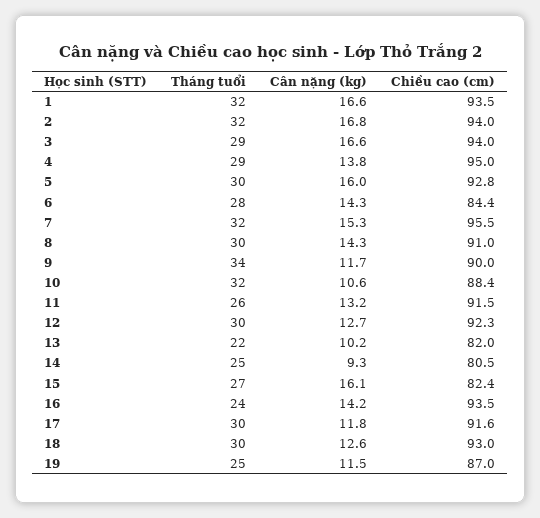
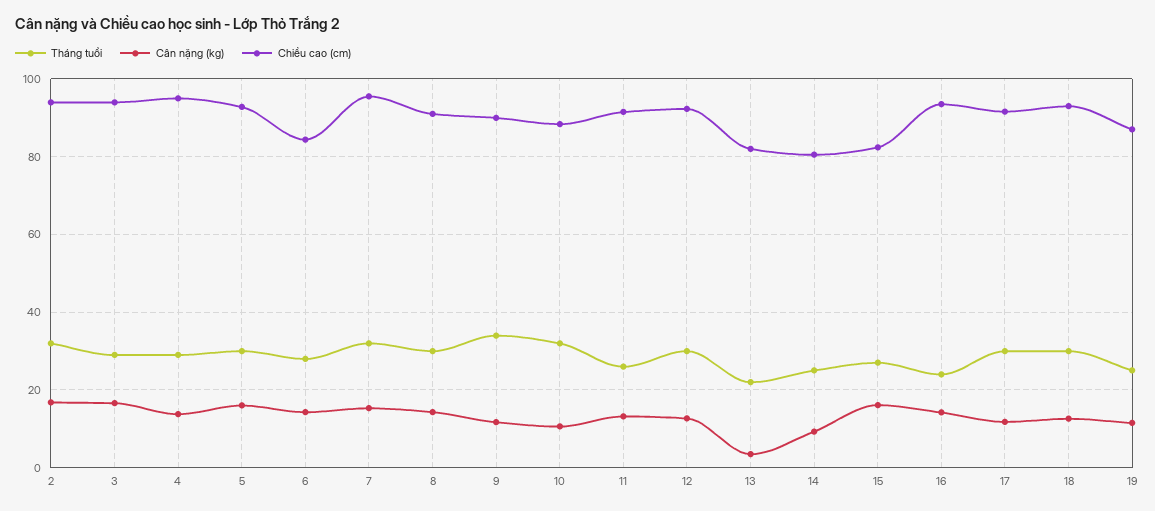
  {
    "Tháng tuổi": {
-     "1": 32,
      "2": 32,
      "3": 29,
      "4": 29,
      "5": 30,
      "6": 28,
      "7": 32,
      "8": 30,
      "9": 34,
      "10": 32,
      "11": 26,
      "12": 30,
      "13": 22,
      "14": 25,
      "15": 27,
      "16": 24,
      "17": 30,
      "18": 30,
      "19": 25
    },
    "Cân nặng (kg)": {
-     "1": 16.6,
      "2": 16.8,
      "3": 16.6,
      "4": 13.8,
      "5": 16,
      "6": 14.3,
      "7": 15.3,
      "8": 14.3,
      "9": 11.7,
      "10": 10.6,
      "11": 13.2,
      "12": 12.7,
-     "13": 10.2,
+     "13": 4,
      "14": 9.3,
      "15": 16.1,
      "16": 14.2,
      "17": 11.8,
      "18": 12.6,
      "19": 11.5
    },
    "Chiều cao (cm)": {
-     "1": 93.5,
      "2": 94,
      "3": 94,
      "4": 95,
      "5": 92.8,
      "6": 84.4,
      "7": 95.5,
      "8": 91,
      "9": 90,
      "10": 88.4,
      "11": 91.5,
      "12": 92.3,
      "13": 82,
      "14": 80.5,
      "15": 82.4,
      "16": 93.5,
      "17": 91.6,
      "18": 93,
      "19": 87
    }
  }

